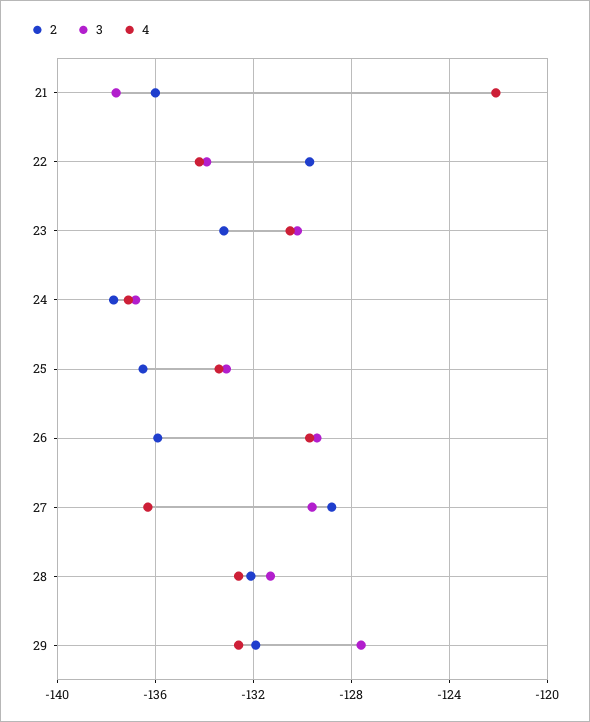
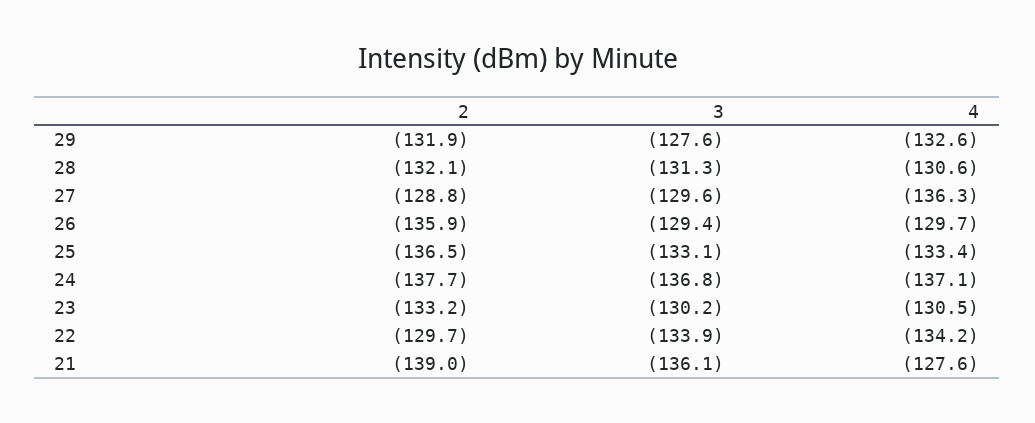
  {
    "2": {
-     "21": -136,
+     "21": -139,
      "22": -129.7,
      "23": -133.2,
      "24": -137.7,
      "25": -136.5,
      "26": -135.9,
      "27": -128.8,
      "28": -132.1,
      "29": -131.9
    },
    "3": {
-     "21": -137.5,
+     "21": -136.1,
      "22": -133.9,
      "23": -130.2,
      "24": -136.8,
      "25": -133.1,
      "26": -129.4,
      "27": -129.6,
      "28": -131.3,
      "29": -127.6
    },
    "4": {
-     "21": -122,
+     "21": -127.6,
      "22": -134.2,
      "23": -130.5,
      "24": -137.1,
      "25": -133.4,
      "26": -129.7,
      "27": -136.3,
-     "28": -132.5,
+     "28": -130.6,
      "29": -132.6
    }
  }

